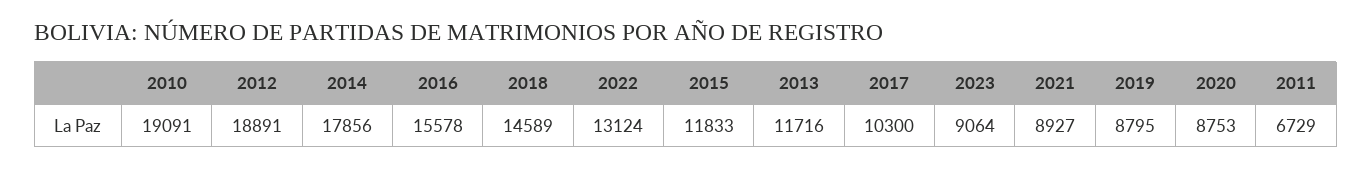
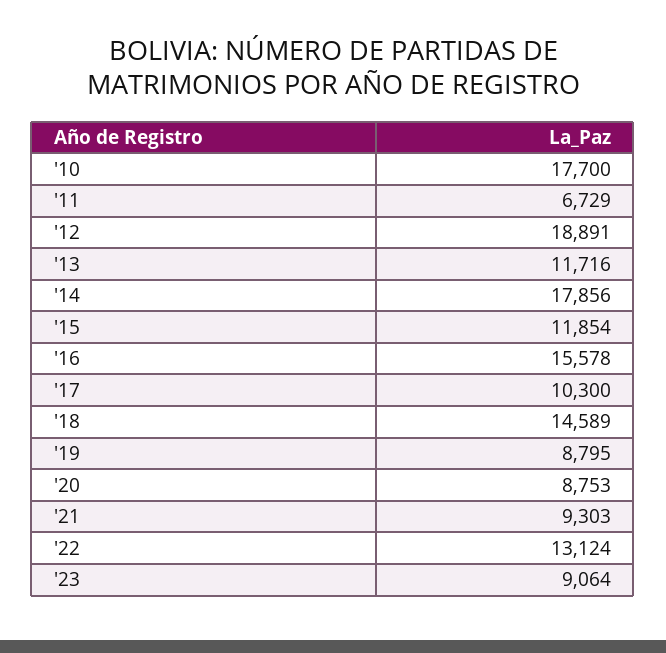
  {
-   "2010": 19091,
+   "2010": 17700,
    "2012": 18891,
    "2014": 17856,
    "2016": 15578,
    "2018": 14589,
    "2022": 13124,
-   "2015": 11833,
+   "2015": 11854,
    "2013": 11716,
    "2017": 10300,
    "2023": 9064,
-   "2021": 8927,
+   "2021": 9303,
    "2019": 8795,
    "2020": 8753,
    "2011": 6729
  }

